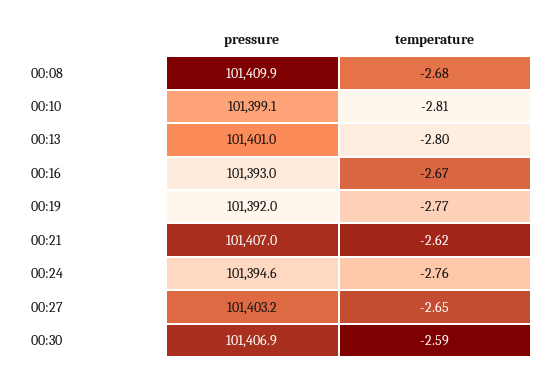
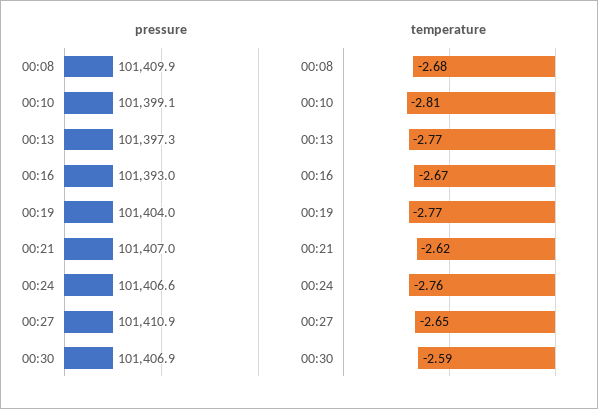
  {
    "pressure": {
      "00:08": 101409.9,
      "00:10": 101399.1,
-     "00:13": 101401,
+     "00:13": 101397.3,
      "00:16": 101393,
-     "00:19": 101392,
+     "00:19": 101404,
      "00:21": 101407,
-     "00:24": 101394.6,
+     "00:24": 101406.6,
-     "00:27": 101403.2,
+     "00:27": 101410.9,
      "00:30": 101406.9
    },
    "temperature": {
      "00:08": -2.68,
      "00:10": -2.81,
-     "00:13": -2.8,
+     "00:13": -2.77,
      "00:16": -2.67,
      "00:19": -2.77,
      "00:21": -2.62,
      "00:24": -2.76,
      "00:27": -2.65,
      "00:30": -2.59
    }
  }

